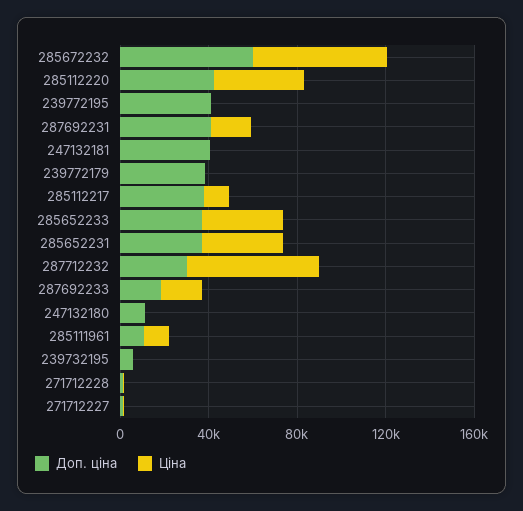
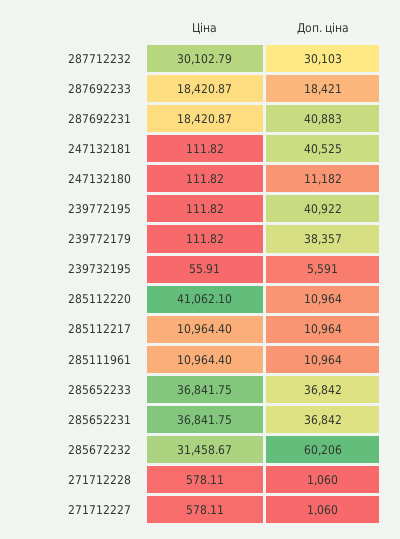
  {
    "Доп. ціна": {
      "285672232": 60206,
-     "285112220": 40000,
+     "285112220": 10964,
      "239772195": 40922,
      "287692231": 40883,
      "247132181": 40525,
      "239772179": 38357,
-     "285112217": 40000,
+     "285112217": 10964,
      "285652233": 36842,
      "285652231": 36842,
      "287712232": 30103,
      "287692233": 18421,
      "247132180": 11182,
      "285111961": 10964,
      "239732195": 5591,
      "271712228": 1060,
      "271712227": 1060
    },
    "Ціна": {
-     "285672232": 60000,
+     "285672232": 31458.67,
      "285112220": 41062.1,
      "239772195": 111.82,
      "287692231": 18420.87,
      "247132181": 111.82,
      "239772179": 111.82,
      "285112217": 10964.4,
      "285652233": 36841.75,
      "285652231": 36841.75,
-     "287712232": 60000,
+     "287712232": 30102.79,
      "287692233": 18420.87,
      "247132180": 111.82,
      "285111961": 10964.4,
      "239732195": 55.91,
      "271712228": 578.11,
      "271712227": 578.11
    }
  }

